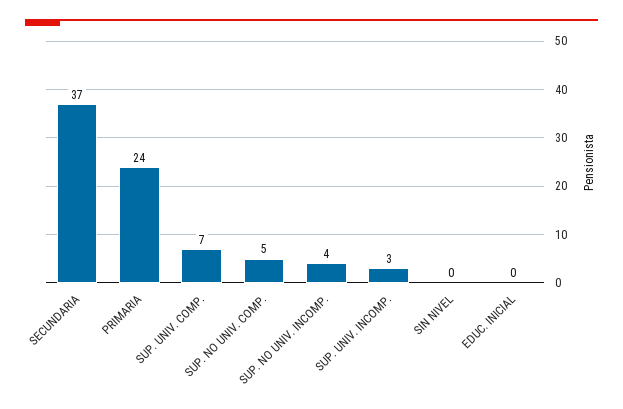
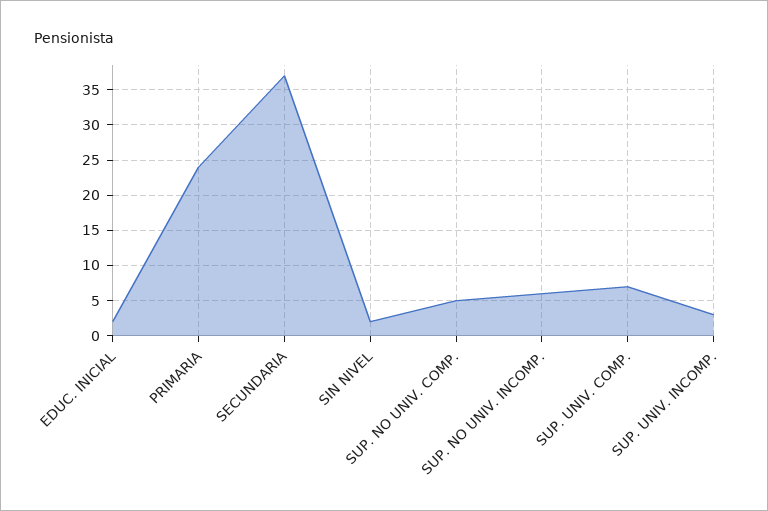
  {
    "SECUNDARIA": 37,
    "PRIMARIA": 24,
    "SUP. UNIV. COMP.": 7,
    "SUP. NO UNIV. COMP.": 5,
-   "SUP. NO UNIV. INCOMP.": 4,
+   "SUP. NO UNIV. INCOMP.": 6,
    "SUP. UNIV. INCOMP.": 3,
-   "SIN NIVEL": 0,
+   "SIN NIVEL": 2,
-   "EDUC. INICIAL": 0
+   "EDUC. INICIAL": 2
  }

